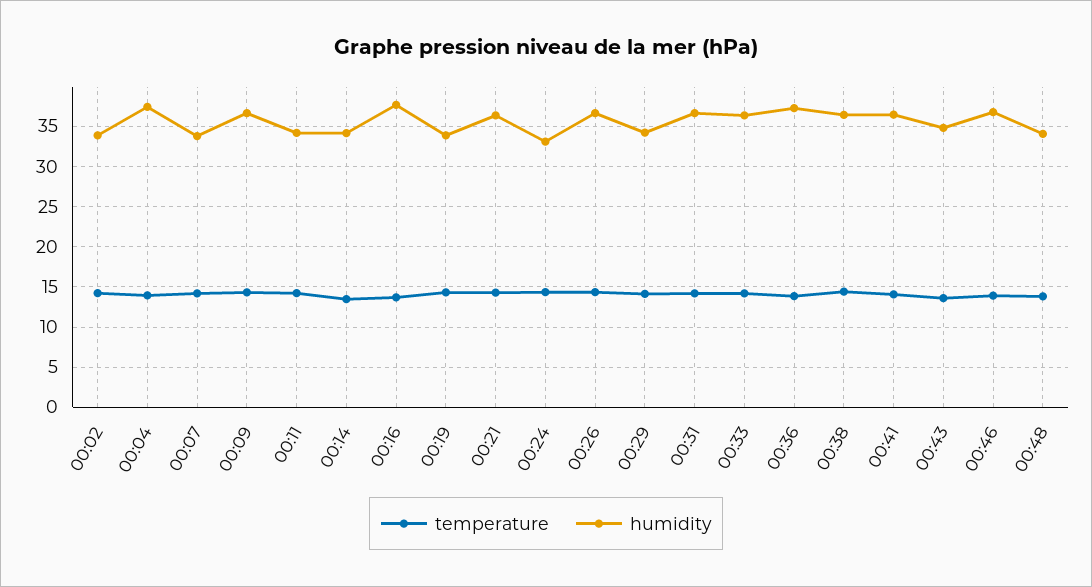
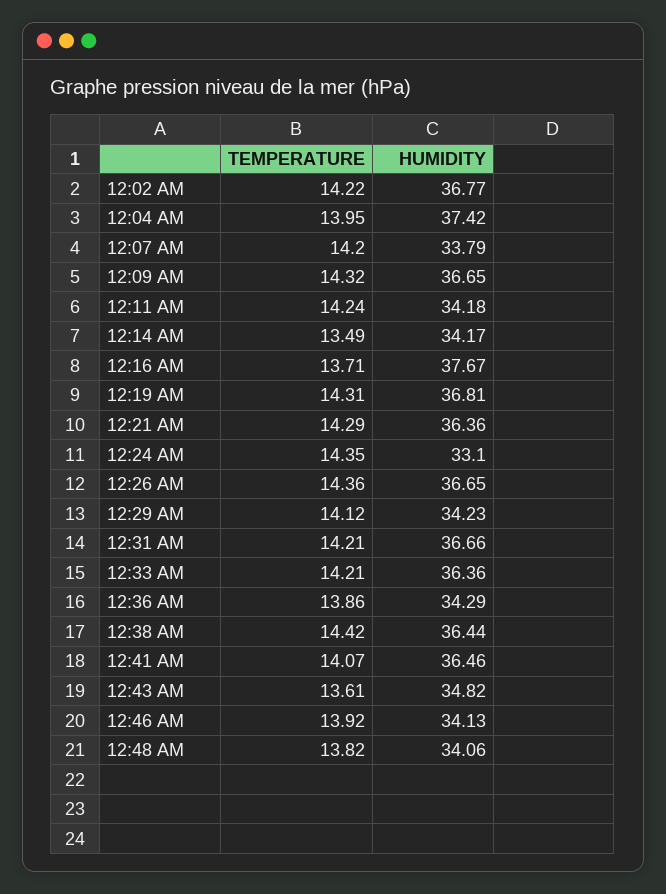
  {
    "temperature": {
      "00:02": 14.22,
      "00:04": 13.95,
      "00:07": 14.2,
      "00:09": 14.32,
      "00:11": 14.24,
      "00:14": 13.49,
      "00:16": 13.71,
      "00:19": 14.31,
      "00:21": 14.29,
      "00:24": 14.35,
      "00:26": 14.36,
      "00:29": 14.12,
      "00:31": 14.21,
      "00:33": 14.21,
      "00:36": 13.86,
      "00:38": 14.42,
      "00:41": 14.07,
      "00:43": 13.61,
      "00:46": 13.92,
      "00:48": 13.82
    },
    "humidity": {
-     "00:02": 34,
+     "00:02": 36.77,
      "00:04": 37.42,
      "00:07": 33.79,
      "00:09": 36.65,
      "00:11": 34.18,
      "00:14": 34.17,
      "00:16": 37.67,
-     "00:19": 34,
+     "00:19": 36.81,
      "00:21": 36.36,
      "00:24": 33.1,
      "00:26": 36.65,
      "00:29": 34.23,
      "00:31": 36.66,
      "00:33": 36.36,
-     "00:36": 37,
+     "00:36": 34.29,
      "00:38": 36.44,
      "00:41": 36.46,
      "00:43": 34.82,
-     "00:46": 37,
+     "00:46": 34.13,
      "00:48": 34.06
    }
  }

